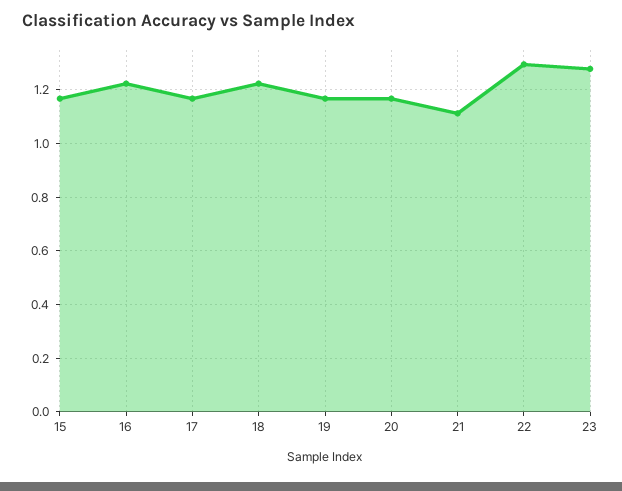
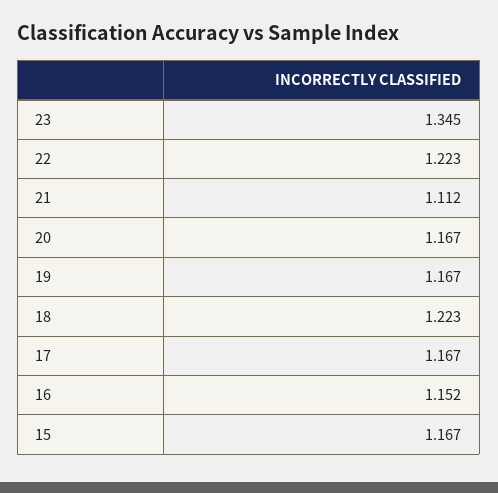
  {
    "15": 1.167,
-   "16": 1.225,
+   "16": 1.152,
    "17": 1.167,
    "18": 1.223,
    "19": 1.167,
    "20": 1.167,
    "21": 1.112,
-   "22": 1.3,
+   "22": 1.223,
-   "23": 1.275
+   "23": 1.345
  }

